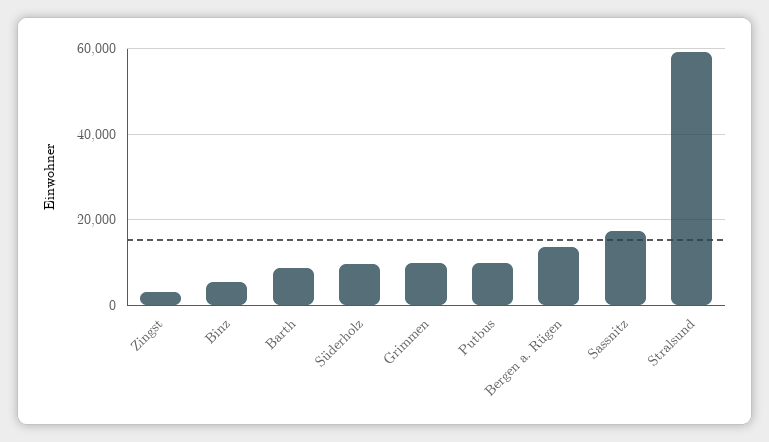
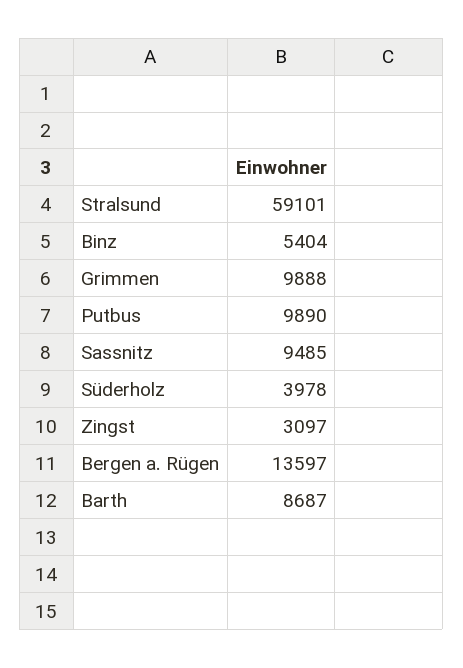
  {
    "Zingst": 3097,
    "Binz": 5404,
    "Barth": 8687,
-   "Süderholz": 10000,
+   "Süderholz": 3978,
    "Grimmen": 9888,
    "Putbus": 9890,
    "Bergen a. Rügen": 13597,
-   "Sassnitz": 18000,
+   "Sassnitz": 9485,
    "Stralsund": 59101
  }

